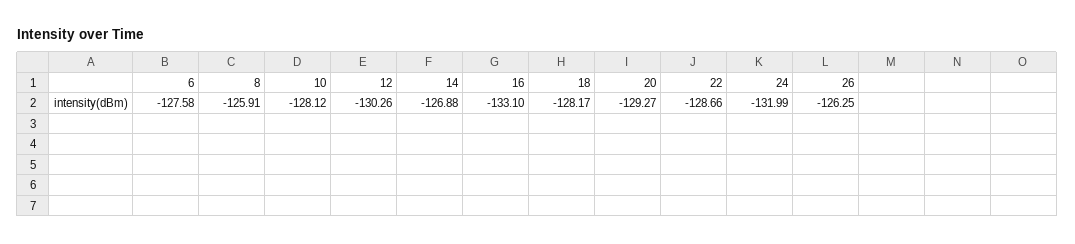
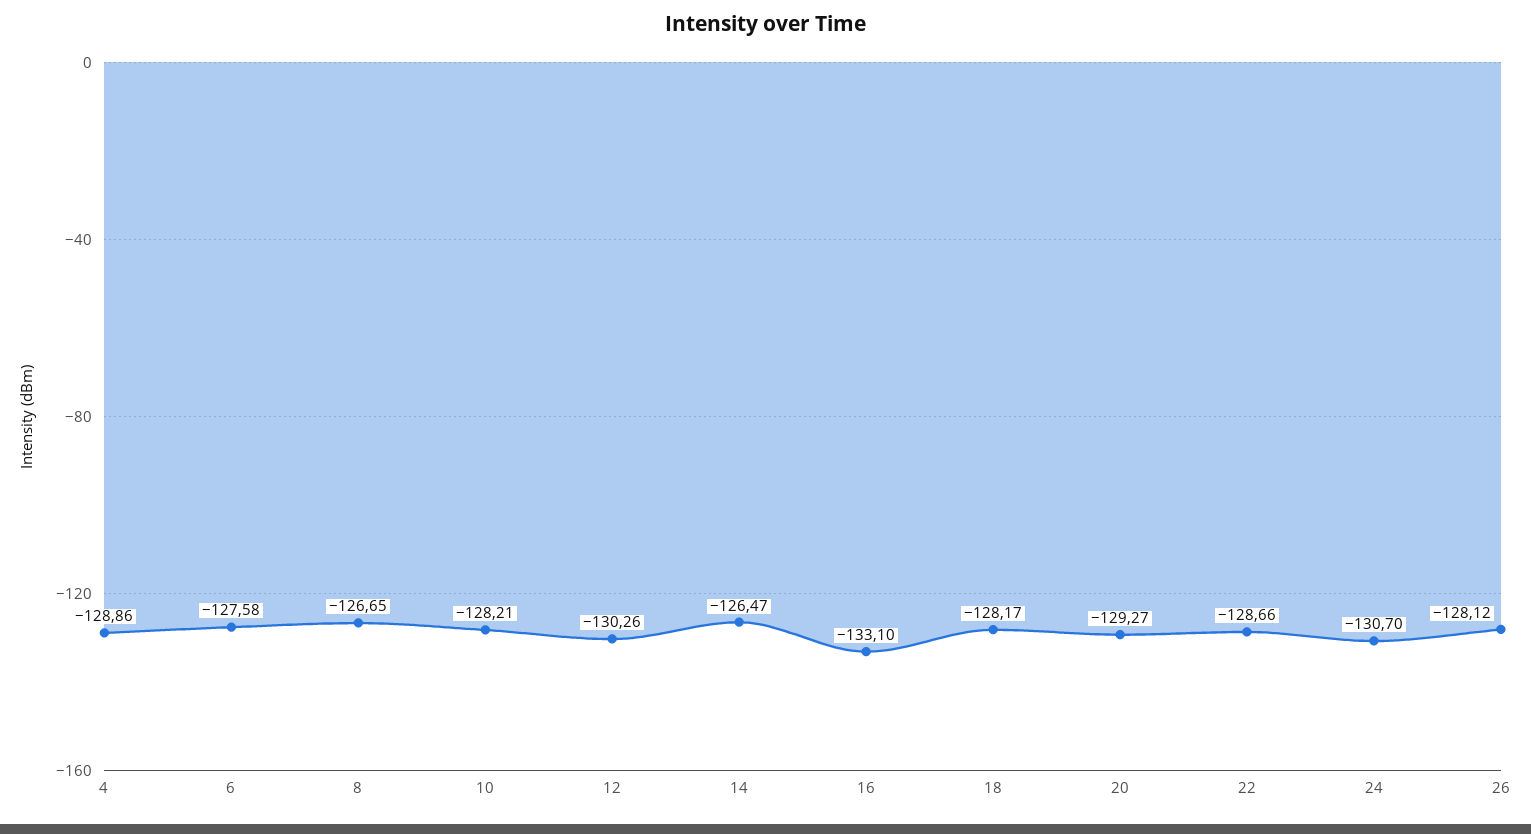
  {
    "6": -127.58,
-   "8": -125.91,
+   "8": -126.65,
-   "10": -128.12,
+   "10": -128.21,
    "12": -130.26,
-   "14": -126.88,
+   "14": -126.47,
    "16": -133.1,
    "18": -128.17,
    "20": -129.27,
    "22": -128.66,
-   "24": -131.99,
+   "24": -130.7,
-   "26": -126.25
+   "26": -128.12,
+   "4": -128.86
  }

